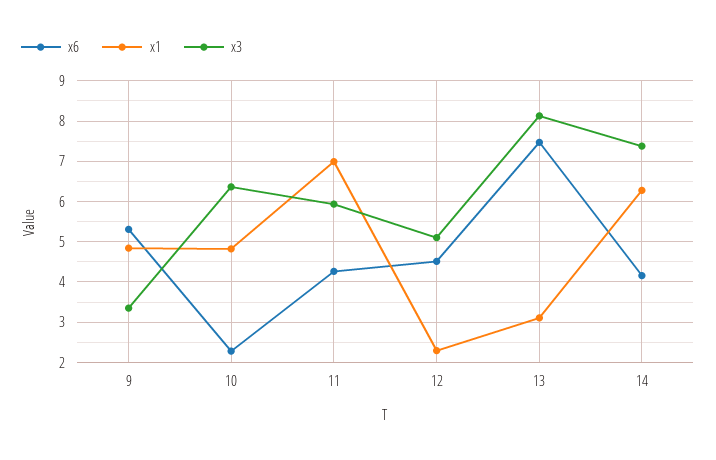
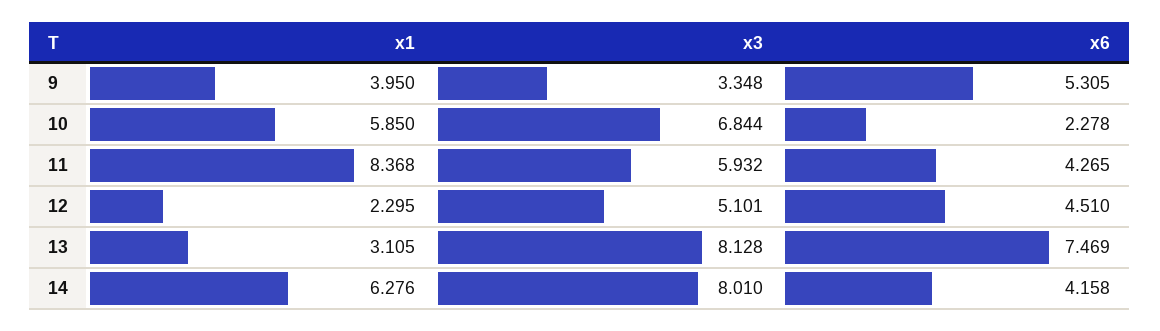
  {
    "x6": {
      "9": 5.305,
      "10": 2.278,
      "11": 4.265,
      "12": 4.51,
      "13": 7.469,
      "14": 4.158
    },
    "x1": {
-     "9": 4.8,
+     "9": 3.95,
-     "10": 4.8,
+     "10": 5.85,
-     "11": 7,
+     "11": 8.368,
      "12": 2.295,
      "13": 3.105,
      "14": 6.276
    },
    "x3": {
      "9": 3.348,
-     "10": 6.4,
+     "10": 6.844,
      "11": 5.932,
      "12": 5.101,
      "13": 8.128,
-     "14": 7.4
+     "14": 8.01
    }
  }

